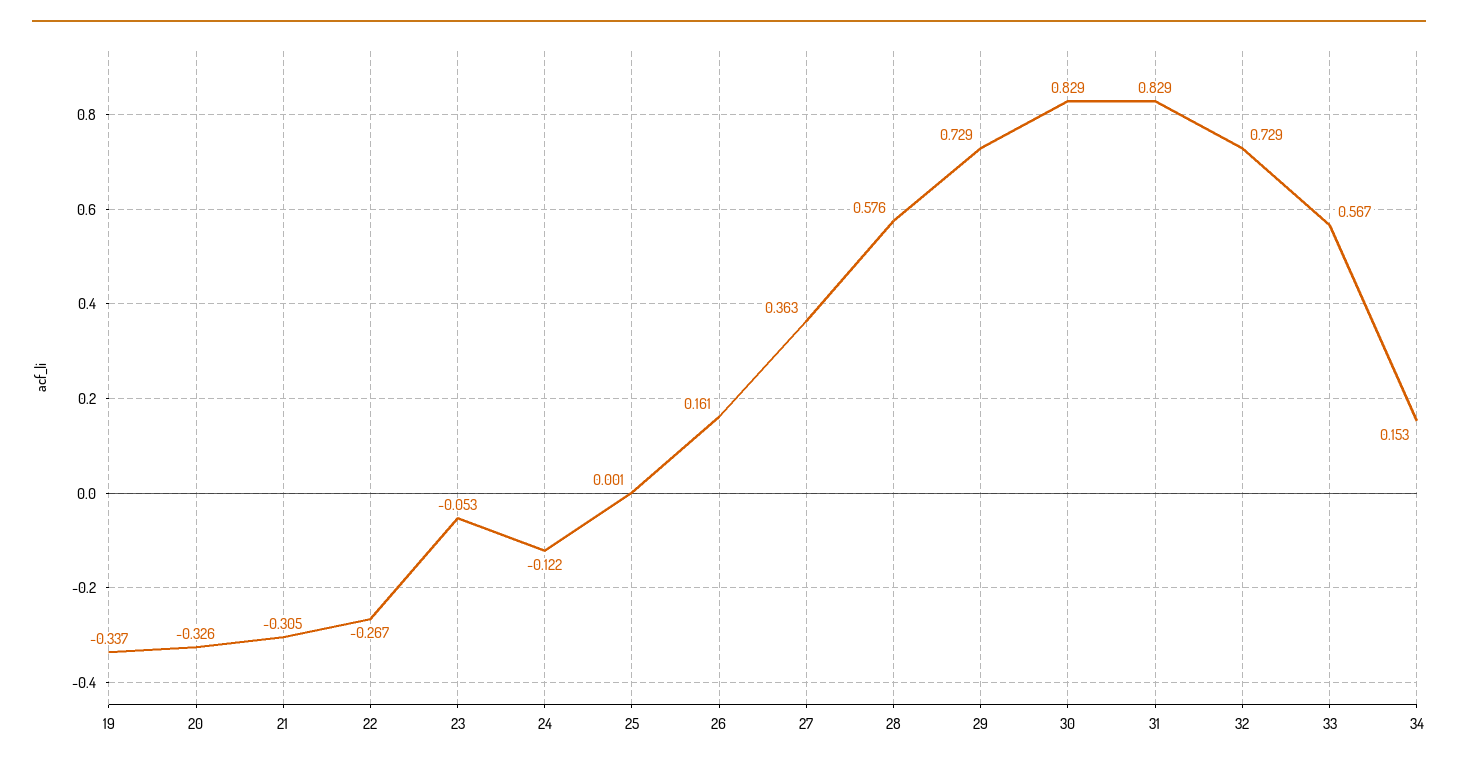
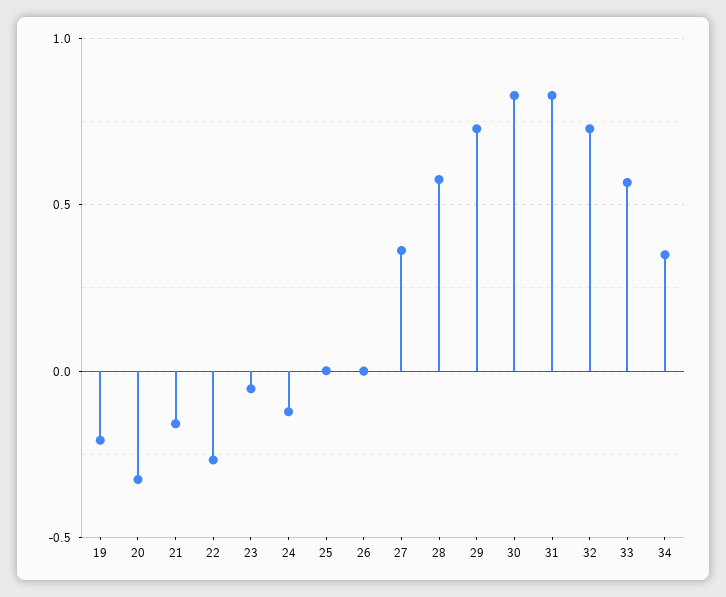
  {
-   "19": -0.337,
+   "19": -0.2,
    "20": -0.326,
-   "21": -0.305,
+   "21": -0.15,
    "22": -0.267,
    "23": -0.053,
    "24": -0.122,
    "25": 0.001,
-   "26": 0.161,
+   "26": 0,
    "27": 0.363,
    "28": 0.576,
    "29": 0.729,
    "30": 0.829,
    "31": 0.829,
    "32": 0.729,
    "33": 0.567,
-   "34": 0.153
+   "34": 0.35
  }

